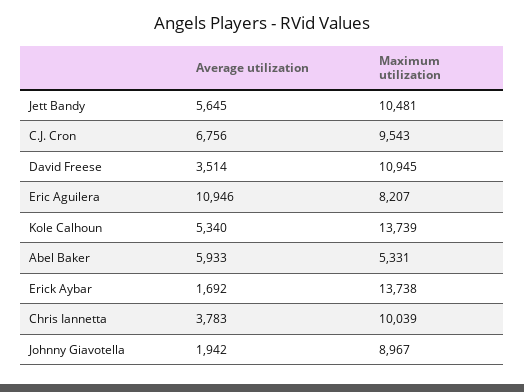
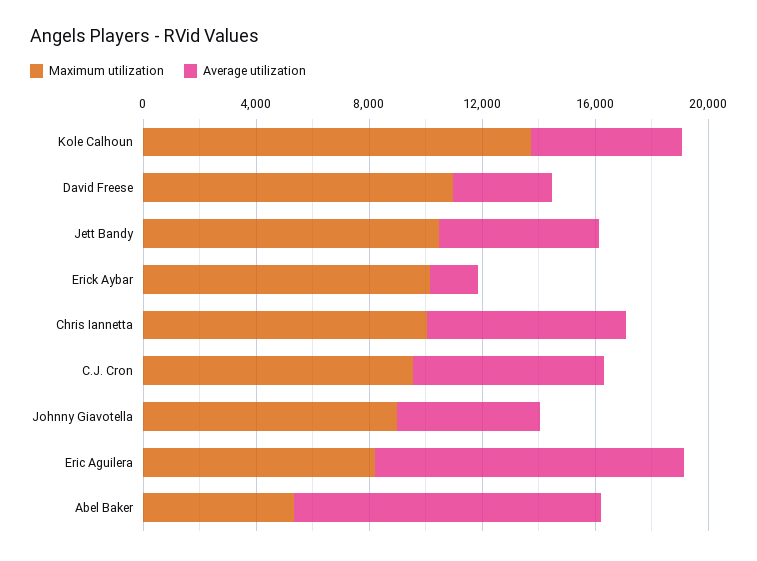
  {
    "Average utilization": {
      "Jett Bandy": 5645,
      "C.J. Cron": 6756,
      "David Freese": 3514,
      "Eric Aguilera": 10946,
      "Kole Calhoun": 5340,
-     "Abel Baker": 5933,
+     "Abel Baker": 11000,
      "Erick Aybar": 1692,
-     "Chris Iannetta": 3783,
+     "Chris Iannetta": 7000,
-     "Johnny Giavotella": 1942
+     "Johnny Giavotella": 5000
    },
    "Maximum utilization": {
      "Jett Bandy": 10481,
      "C.J. Cron": 9543,
      "David Freese": 10945,
      "Eric Aguilera": 8207,
      "Kole Calhoun": 13739,
      "Abel Baker": 5331,
-     "Erick Aybar": 13738,
+     "Erick Aybar": 10000,
      "Chris Iannetta": 10039,
      "Johnny Giavotella": 8967
    }
  }

